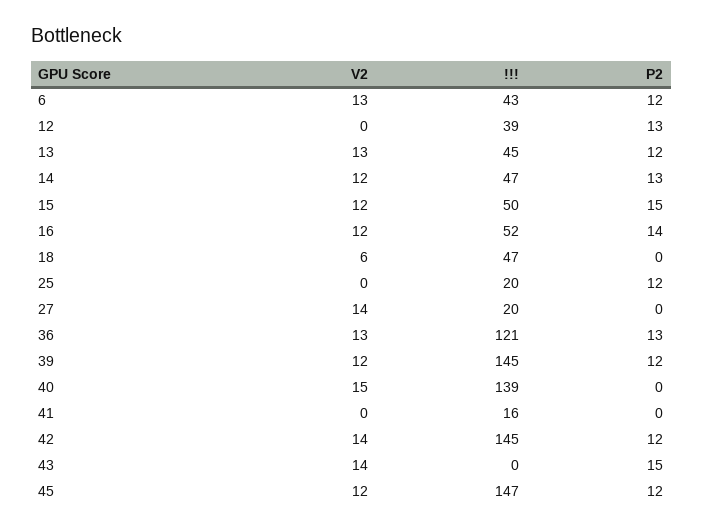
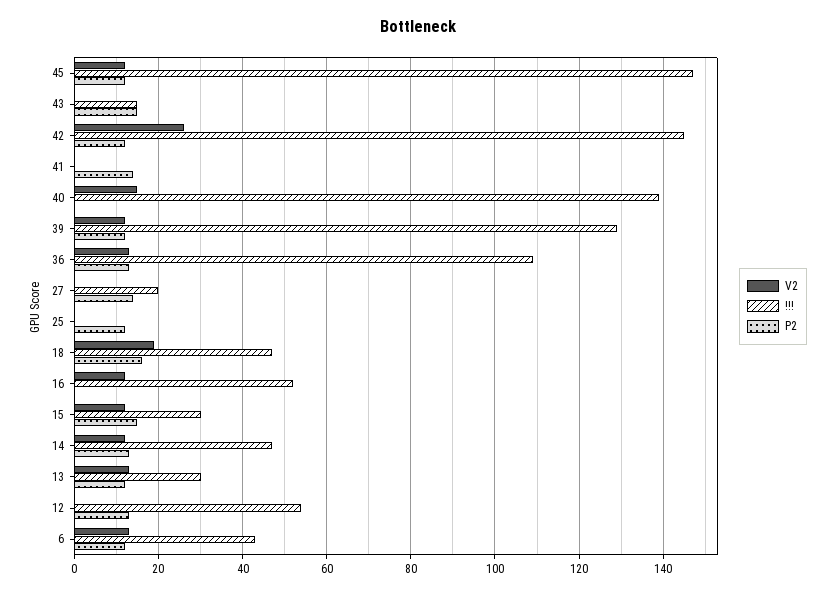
  {
    "V2": {
      "6": 13,
      "12": 0,
      "13": 13,
      "14": 12,
      "15": 12,
      "16": 12,
-     "18": 6,
+     "18": 20,
      "25": 0,
-     "27": 14,
+     "27": 0,
      "36": 13,
      "39": 12,
      "40": 15,
      "41": 0,
-     "42": 14,
+     "42": 25,
-     "43": 14,
+     "43": 0,
      "45": 12
    },
    "!!!": {
      "6": 43,
-     "12": 39,
+     "12": 55,
-     "13": 45,
+     "13": 30,
      "14": 47,
-     "15": 50,
+     "15": 30,
      "16": 52,
      "18": 47,
-     "25": 20,
+     "25": 0,
      "27": 20,
-     "36": 121,
+     "36": 110,
-     "39": 145,
+     "39": 130,
      "40": 139,
-     "41": 16,
+     "41": 0,
      "42": 145,
-     "43": 0,
+     "43": 15,
      "45": 147
    },
    "P2": {
      "6": 12,
      "12": 13,
      "13": 12,
      "14": 13,
      "15": 15,
-     "16": 14,
+     "16": 0,
-     "18": 0,
+     "18": 15,
      "25": 12,
-     "27": 0,
+     "27": 15,
      "36": 13,
      "39": 12,
      "40": 0,
-     "41": 0,
+     "41": 15,
      "42": 12,
      "43": 15,
      "45": 12
    }
  }

